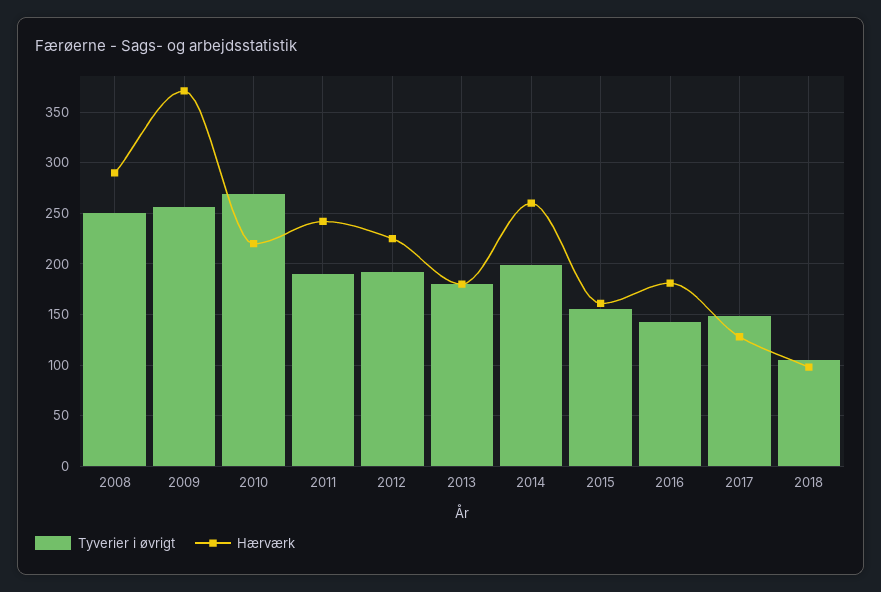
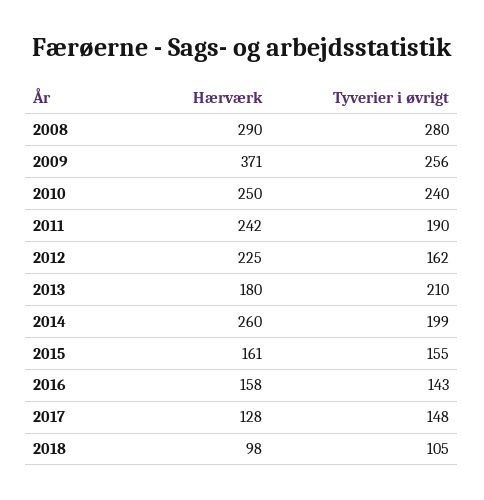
  {
    "Tyverier i øvrigt": {
-     "2008": 250,
+     "2008": 280,
      "2009": 256,
-     "2010": 270,
+     "2010": 240,
      "2011": 190,
-     "2012": 190,
+     "2012": 162,
-     "2013": 180,
+     "2013": 210,
      "2014": 199,
      "2015": 155,
      "2016": 143,
      "2017": 148,
      "2018": 105
    },
    "Hærværk": {
      "2008": 290,
      "2009": 371,
-     "2010": 220,
+     "2010": 250,
      "2011": 242,
      "2012": 225,
      "2013": 180,
      "2014": 260,
      "2015": 161,
-     "2016": 180,
+     "2016": 158,
      "2017": 128,
      "2018": 98
    }
  }

